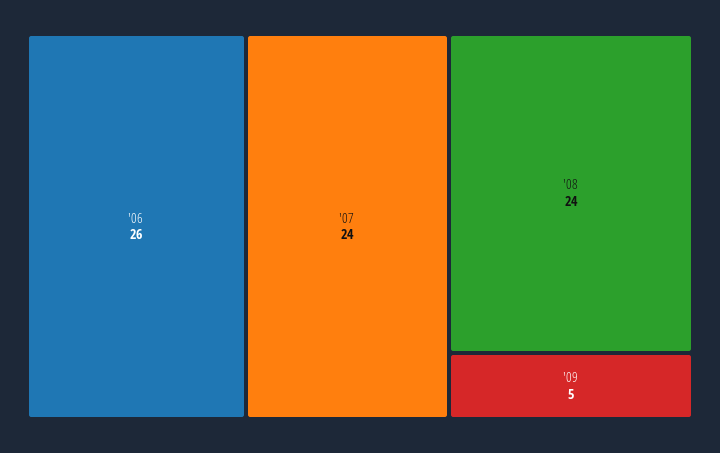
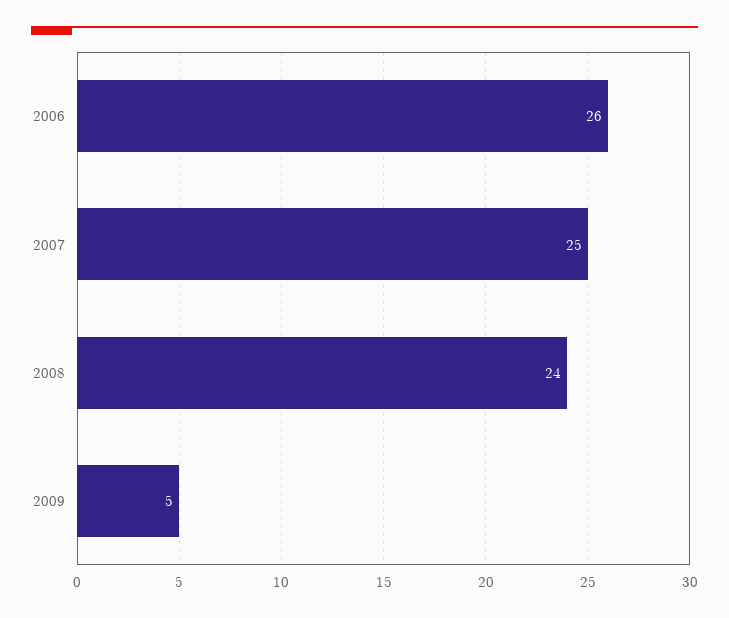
  {
    "'06": 26,
-   "'07": 24,
+   "'07": 25,
    "'08": 24,
    "'09": 5
  }

